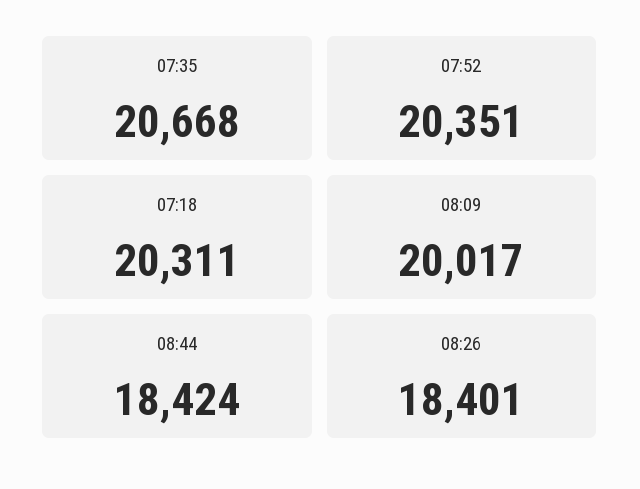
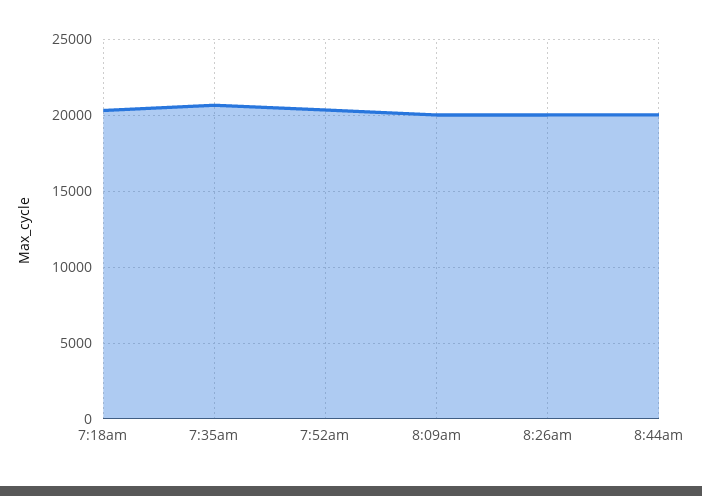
  {
    "07:35": 20668,
    "07:52": 20351,
    "07:18": 20311,
    "08:09": 20017,
-   "08:44": 18424,
+   "08:44": 20000,
-   "08:26": 18401
+   "08:26": 20000
  }

